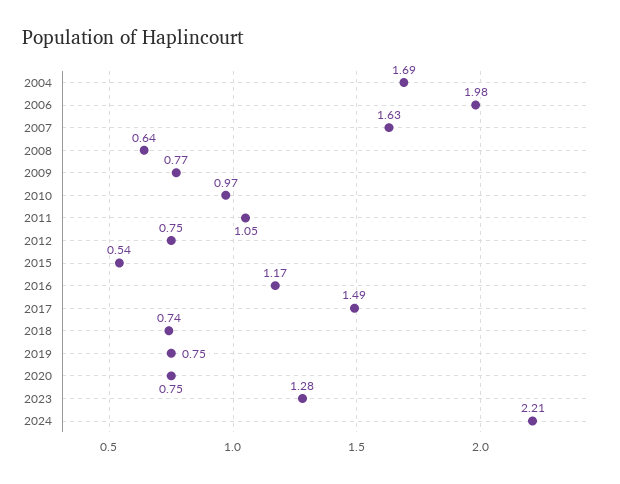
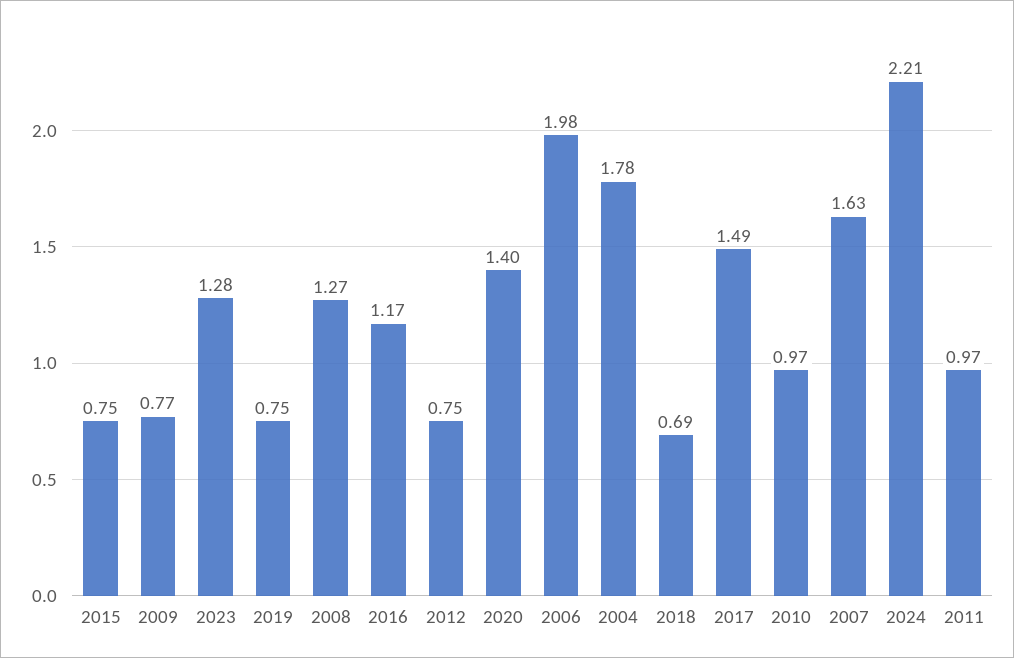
  {
-   "2004": 1.69,
+   "2004": 1.78,
    "2006": 1.98,
    "2007": 1.63,
-   "2008": 0.64,
+   "2008": 1.27,
    "2009": 0.77,
    "2010": 0.97,
-   "2011": 1.05,
+   "2011": 0.97,
    "2012": 0.75,
-   "2015": 0.54,
+   "2015": 0.75,
    "2016": 1.17,
    "2017": 1.49,
-   "2018": 0.74,
+   "2018": 0.69,
    "2019": 0.75,
-   "2020": 0.75,
+   "2020": 1.4,
    "2023": 1.28,
    "2024": 2.21
  }

